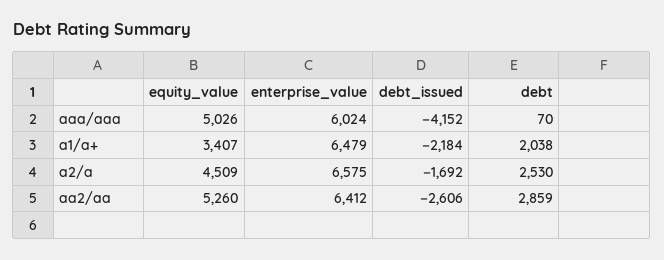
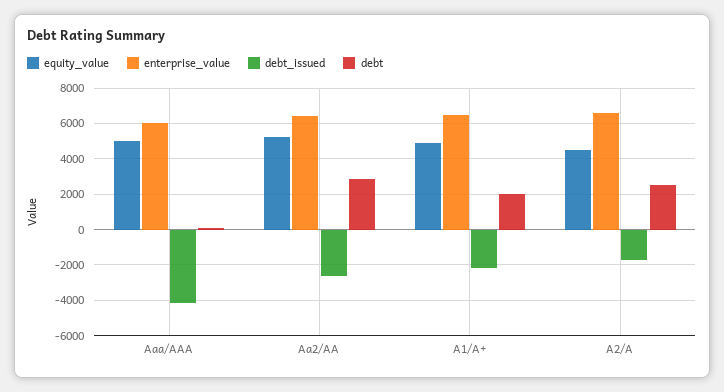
  {
    "equity_value": {
      "aaa/aaa": 5026,
-     "a1/a+": 3407,
+     "a1/a+": 5000,
      "a2/a": 4509,
      "aa2/aa": 5260
    },
    "enterprise_value": {
      "aaa/aaa": 6024,
      "a1/a+": 6479,
      "a2/a": 6575,
      "aa2/aa": 6412
    },
    "debt_issued": {
      "aaa/aaa": -4152,
      "a1/a+": -2184,
      "a2/a": -1692,
      "aa2/aa": -2606
    },
    "debt": {
      "aaa/aaa": 70,
      "a1/a+": 2038,
      "a2/a": 2530,
      "aa2/aa": 2859
    }
  }

